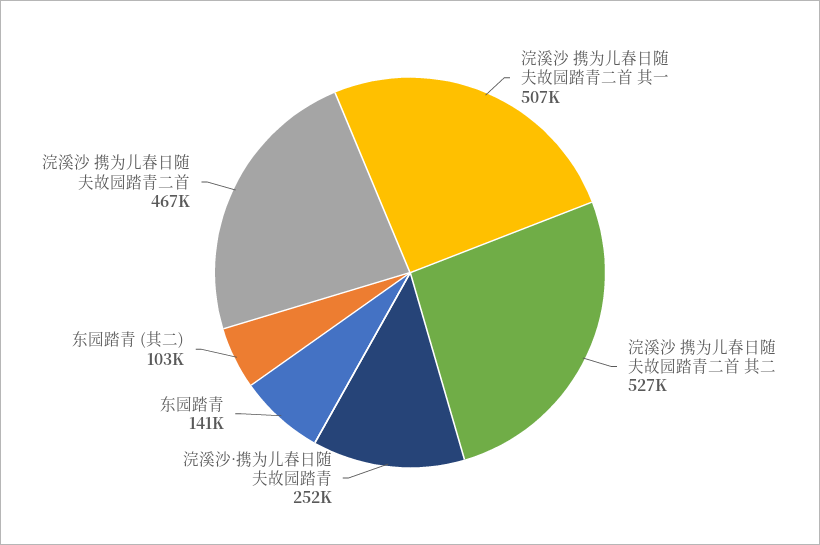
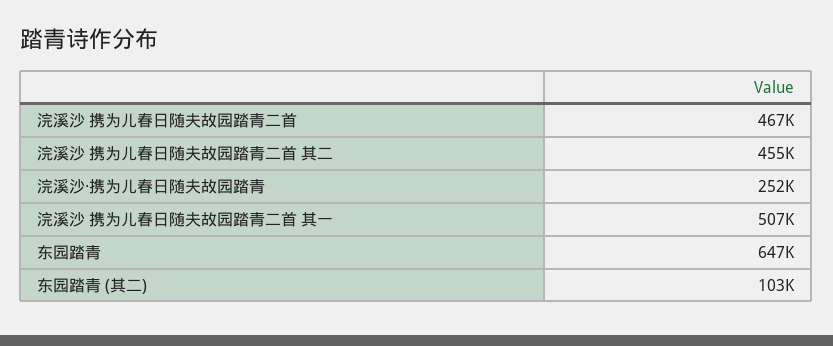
  {
    "浣溪沙 携为儿春日随夫故园踏青二首 其一": 507000,
-   "浣溪沙 携为儿春日随夫故园踏青二首 其二": 527000,
+   "浣溪沙 携为儿春日随夫故园踏青二首 其二": 455000,
    "浣溪沙·携为儿春日随夫故园踏青": 252000,
-   "东园踏青": 141000,
+   "东园踏青": 647000,
    "东园踏青 (其二)": 103000,
    "浣溪沙 携为儿春日随夫故园踏青二首": 467000
  }

